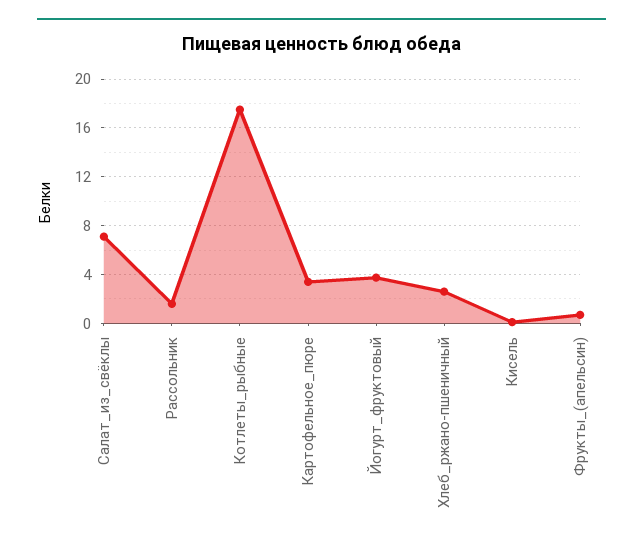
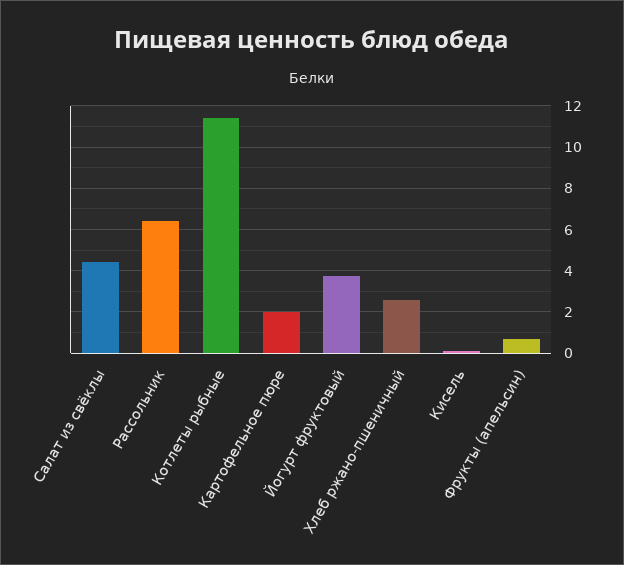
  {
-   "Салат_из_свёклы": 7,
+   "Салат_из_свёклы": 4.5,
-   "Рассольник": 1.5,
+   "Рассольник": 6.5,
-   "Котлеты_рыбные": 17.5,
+   "Котлеты_рыбные": 11.5,
-   "Картофельное_пюре": 3.5,
+   "Картофельное_пюре": 2,
    "Йогурт_фруктовый": 4,
    "Хлеб_ржано-пшеничный": 2.5,
    "Кисель": 0,
    "Фрукты_(апельсин)": 0.5
  }

